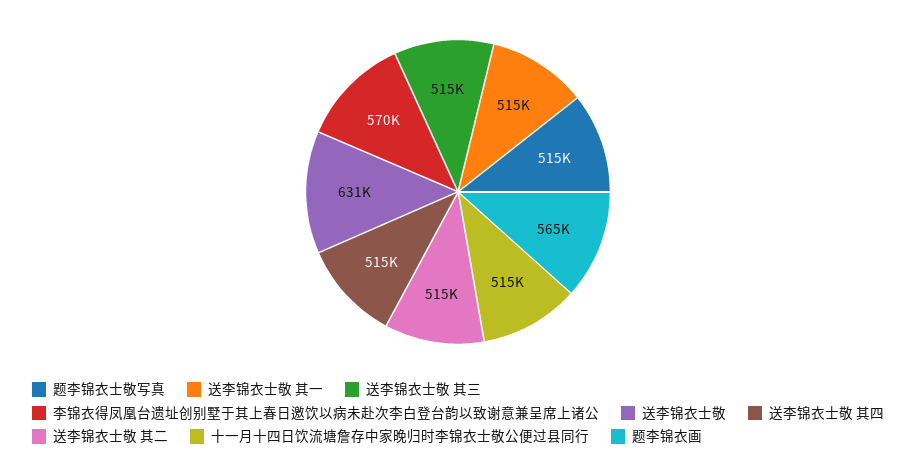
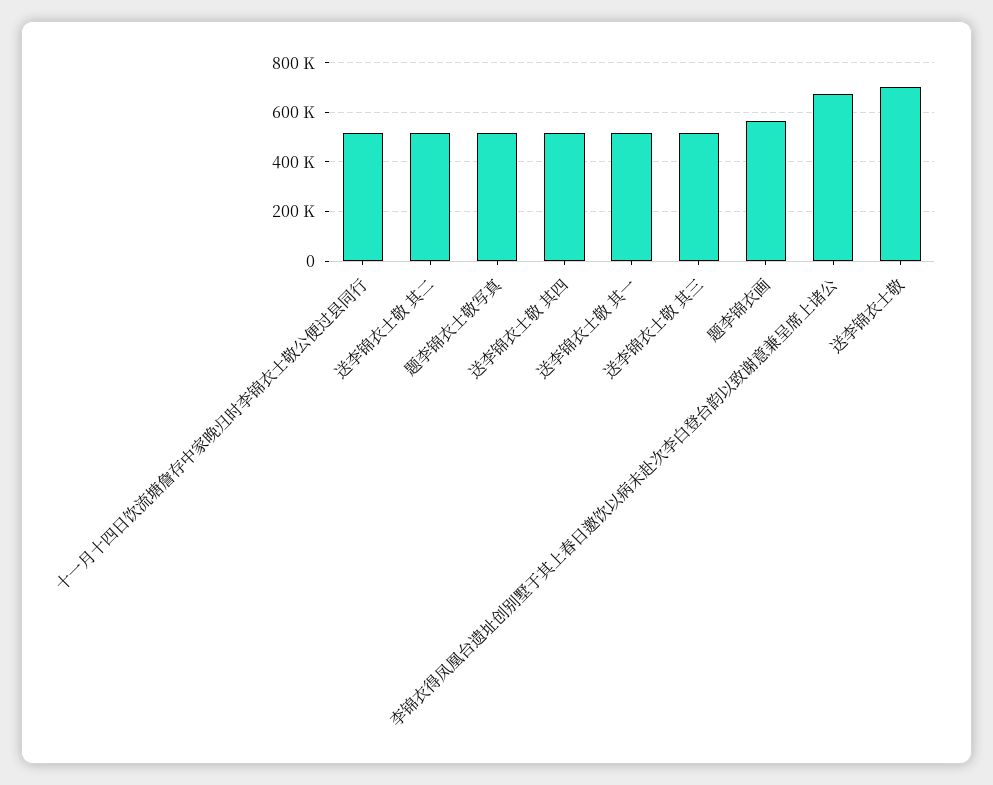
  {
    "题李锦衣士敬写真": 515000,
    "送李锦衣士敬 其一": 515000,
    "送李锦衣士敬 其三": 515000,
-   "李锦衣得凤凰台遗址创别墅于其上春日邀饮以病未赴次李白登台韵以致谢意兼呈席上诸公": 570000,
+   "李锦衣得凤凰台遗址创别墅于其上春日邀饮以病未赴次李白登台韵以致谢意兼呈席上诸公": 675000,
-   "送李锦衣士敬": 631000,
+   "送李锦衣士敬": 700000,
    "送李锦衣士敬 其四": 515000,
    "送李锦衣士敬 其二": 515000,
    "十一月十四日饮流塘詹存中家晚归时李锦衣士敬公便过县同行": 515000,
    "题李锦衣画": 565000
  }

